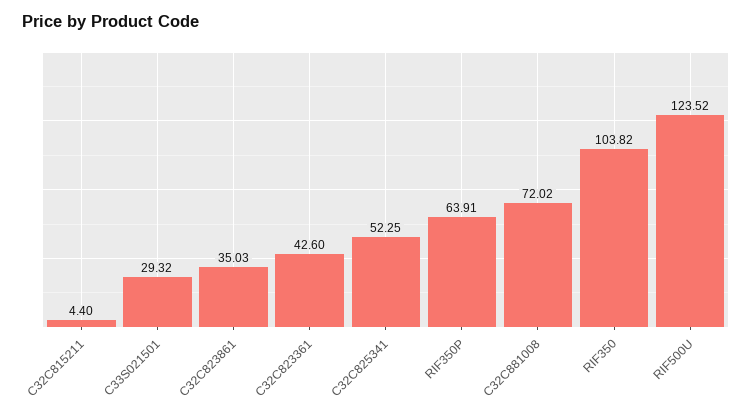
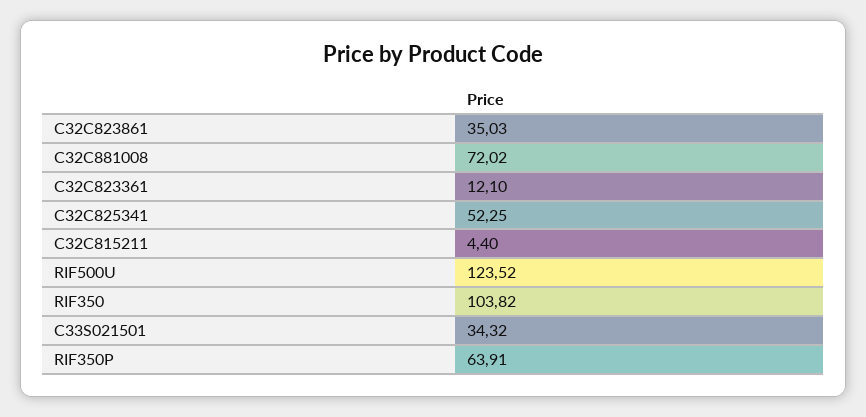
  {
    "C32C815211": 4.4,
-   "C33S021501": 29.32,
+   "C33S021501": 34.32,
    "C32C823861": 35.03,
-   "C32C823361": 42.6,
+   "C32C823361": 12.1,
    "C32C825341": 52.25,
    "RIF350P": 63.91,
    "C32C881008": 72.02,
    "RIF350": 103.82,
    "RIF500U": 123.52
  }

